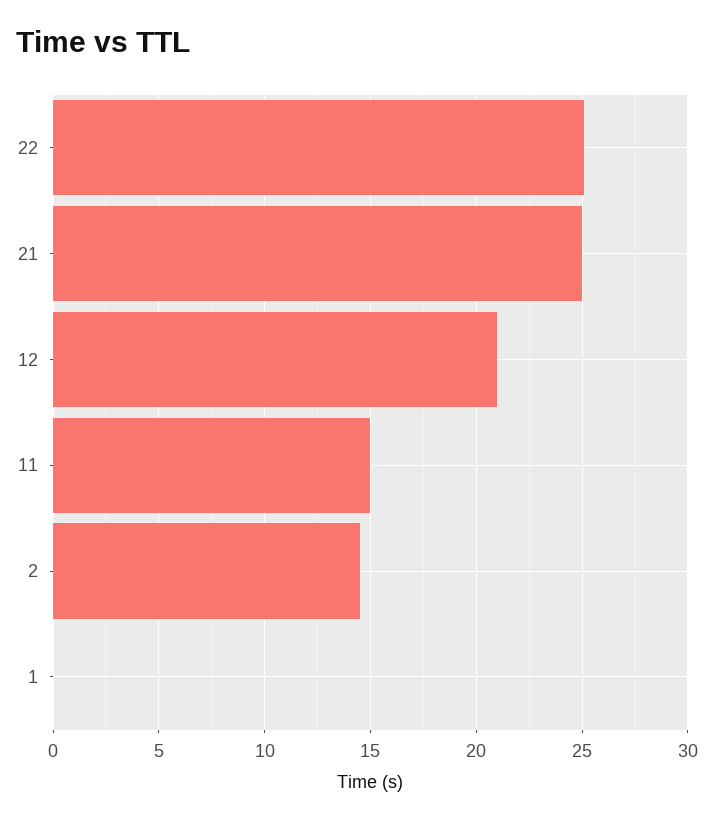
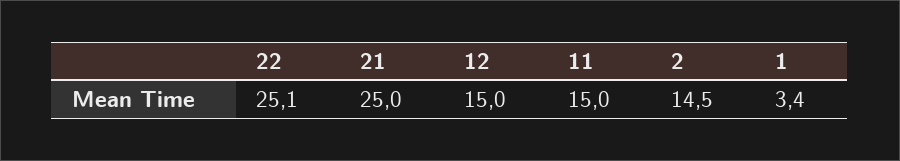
  {
    "22": 25.1,
    "21": 25,
-   "12": 21,
+   "12": 15,
    "11": 15,
    "2": 14.5,
-   "1": 0
+   "1": 3.4
  }

